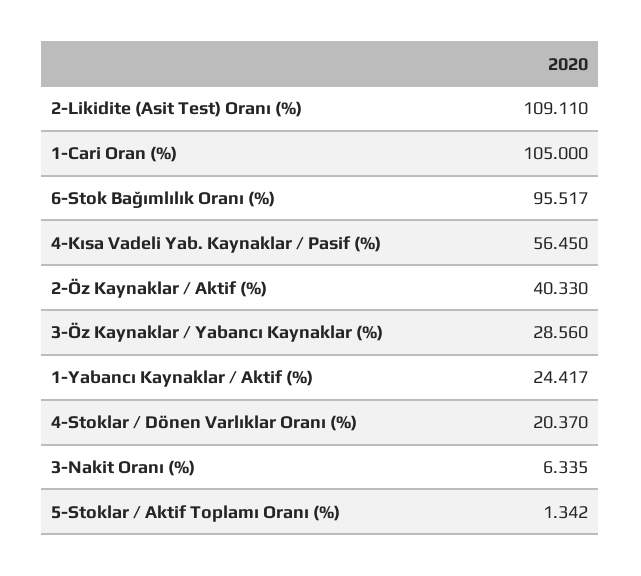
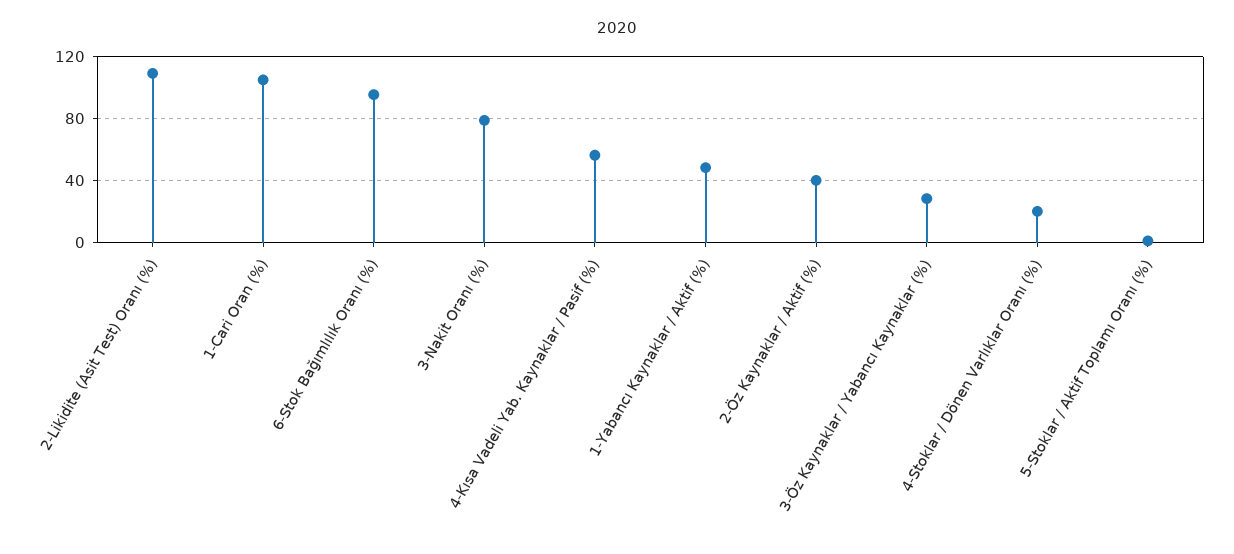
  {
    "2-Likidite (Asit Test) Oranı (%)": 109.11,
    "1-Cari Oran (%)": 105,
    "6-Stok Bağımlılık Oranı (%)": 95.517,
    "4-Kısa Vadeli Yab. Kaynaklar / Pasif (%)": 56.45,
    "2-Öz Kaynaklar / Aktif (%)": 40.33,
    "3-Öz Kaynaklar / Yabancı Kaynaklar (%)": 28.56,
-   "1-Yabancı Kaynaklar / Aktif (%)": 24.417,
+   "1-Yabancı Kaynaklar / Aktif (%)": 50,
    "4-Stoklar / Dönen Varlıklar Oranı (%)": 20.37,
-   "3-Nakit Oranı (%)": 6.335,
+   "3-Nakit Oranı (%)": 80,
    "5-Stoklar / Aktif Toplamı Oranı (%)": 1.342
  }

